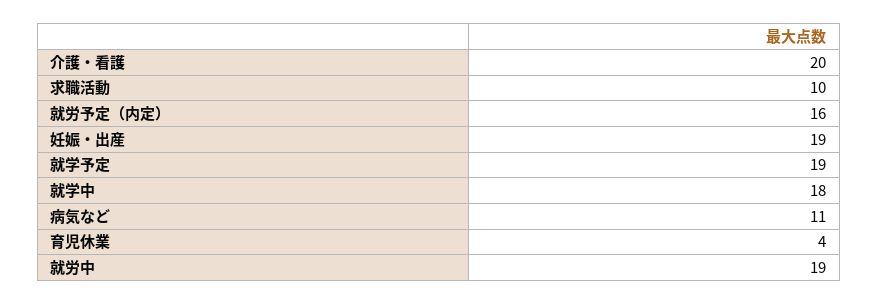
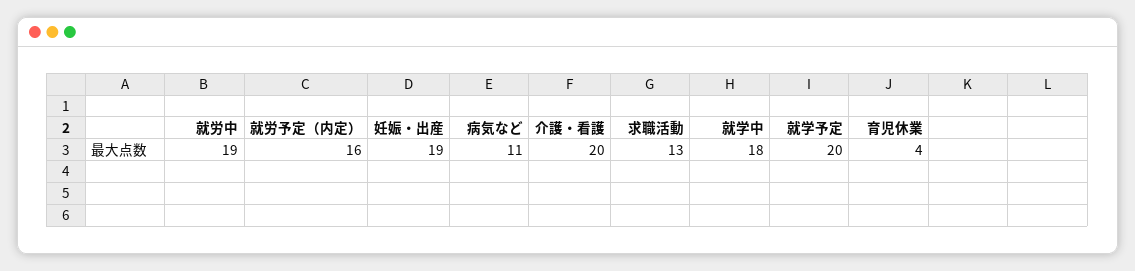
  {
    "介護・看護": 20,
-   "求職活動": 10,
+   "求職活動": 13,
    "就労予定（内定）": 16,
    "妊娠・出産": 19,
-   "就学予定": 19,
+   "就学予定": 20,
    "就学中": 18,
    "病気など": 11,
    "育児休業": 4,
    "就労中": 19
  }

